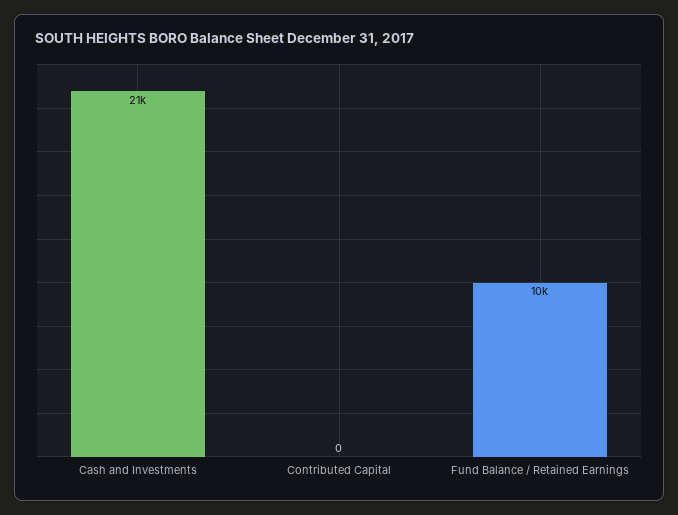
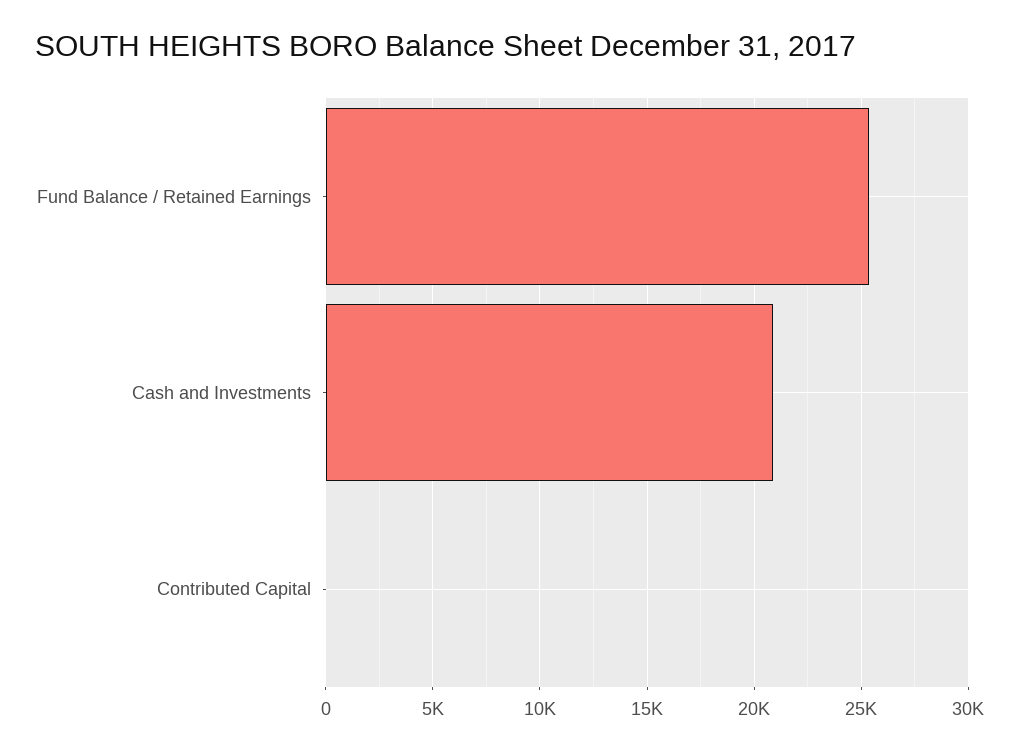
  {
    "Cash and Investments": 21000,
    "Contributed Capital": 0,
-   "Fund Balance / Retained Earnings": 10000
+   "Fund Balance / Retained Earnings": 25500
  }

